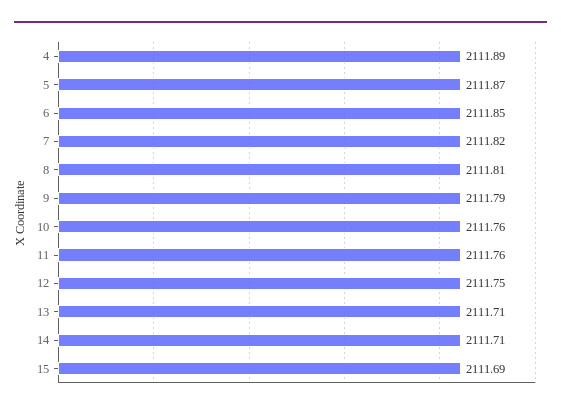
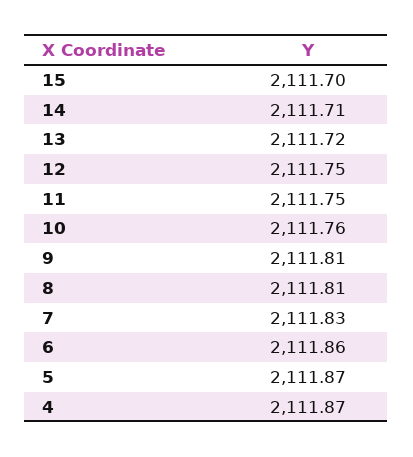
  {
-   "4": 2111.89,
+   "4": 2111.87,
    "5": 2111.87,
-   "6": 2111.85,
+   "6": 2111.86,
-   "7": 2111.82,
+   "7": 2111.83,
    "8": 2111.81,
-   "9": 2111.79,
+   "9": 2111.81,
    "10": 2111.76,
-   "11": 2111.76,
+   "11": 2111.75,
    "12": 2111.75,
-   "13": 2111.71,
+   "13": 2111.72,
    "14": 2111.71,
-   "15": 2111.69
+   "15": 2111.7
  }

